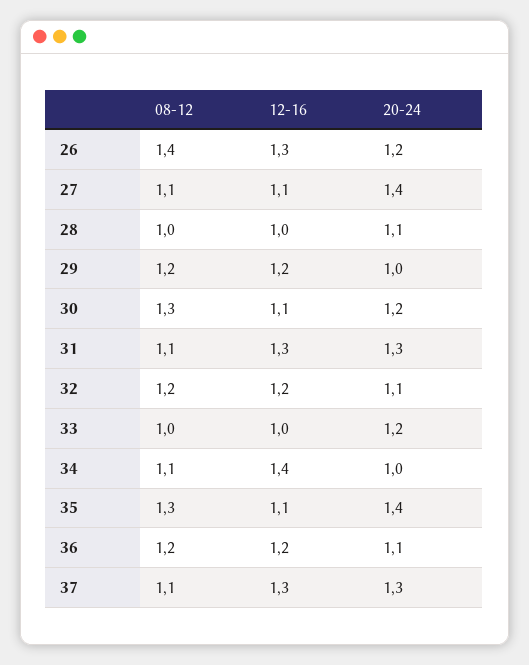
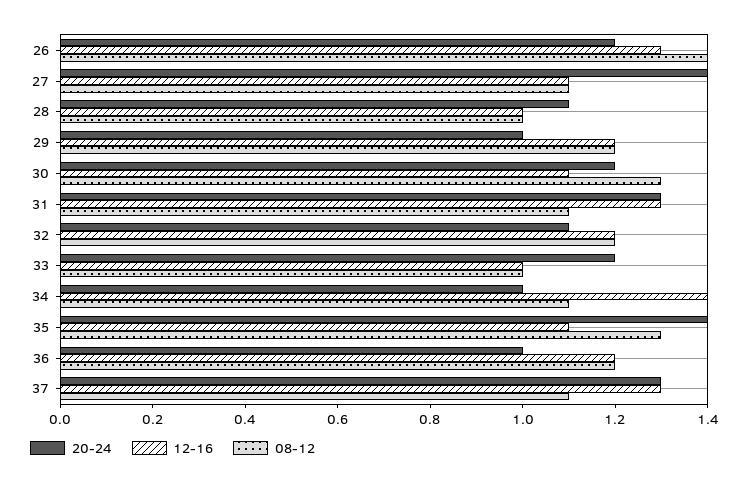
  {
    "08-12": {
      "26": 1.4,
      "27": 1.1,
      "28": 1,
      "29": 1.2,
      "30": 1.3,
      "31": 1.1,
      "32": 1.2,
      "33": 1,
      "34": 1.1,
      "35": 1.3,
      "36": 1.2,
      "37": 1.1
    },
    "12-16": {
      "26": 1.3,
      "27": 1.1,
      "28": 1,
      "29": 1.2,
      "30": 1.1,
      "31": 1.3,
      "32": 1.2,
      "33": 1,
      "34": 1.4,
      "35": 1.1,
      "36": 1.2,
      "37": 1.3
    },
    "20-24": {
      "26": 1.2,
      "27": 1.4,
      "28": 1.1,
      "29": 1,
      "30": 1.2,
      "31": 1.3,
      "32": 1.1,
      "33": 1.2,
      "34": 1,
      "35": 1.4,
-     "36": 1.1,
+     "36": 1,
      "37": 1.3
    }
  }

